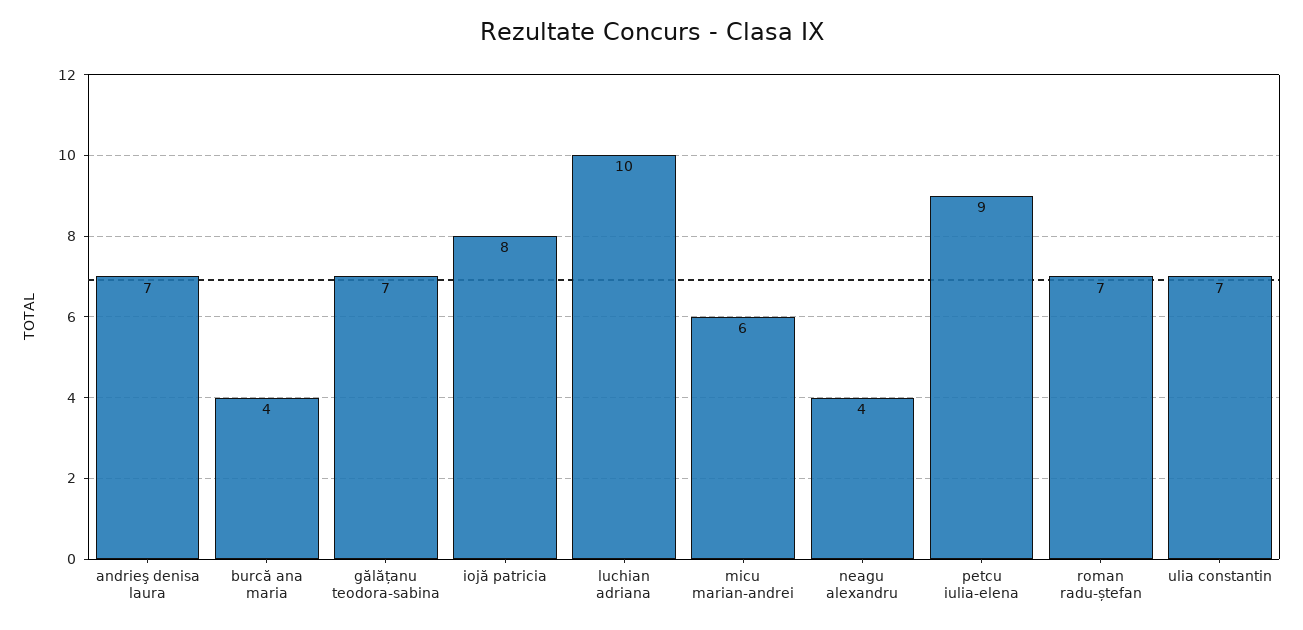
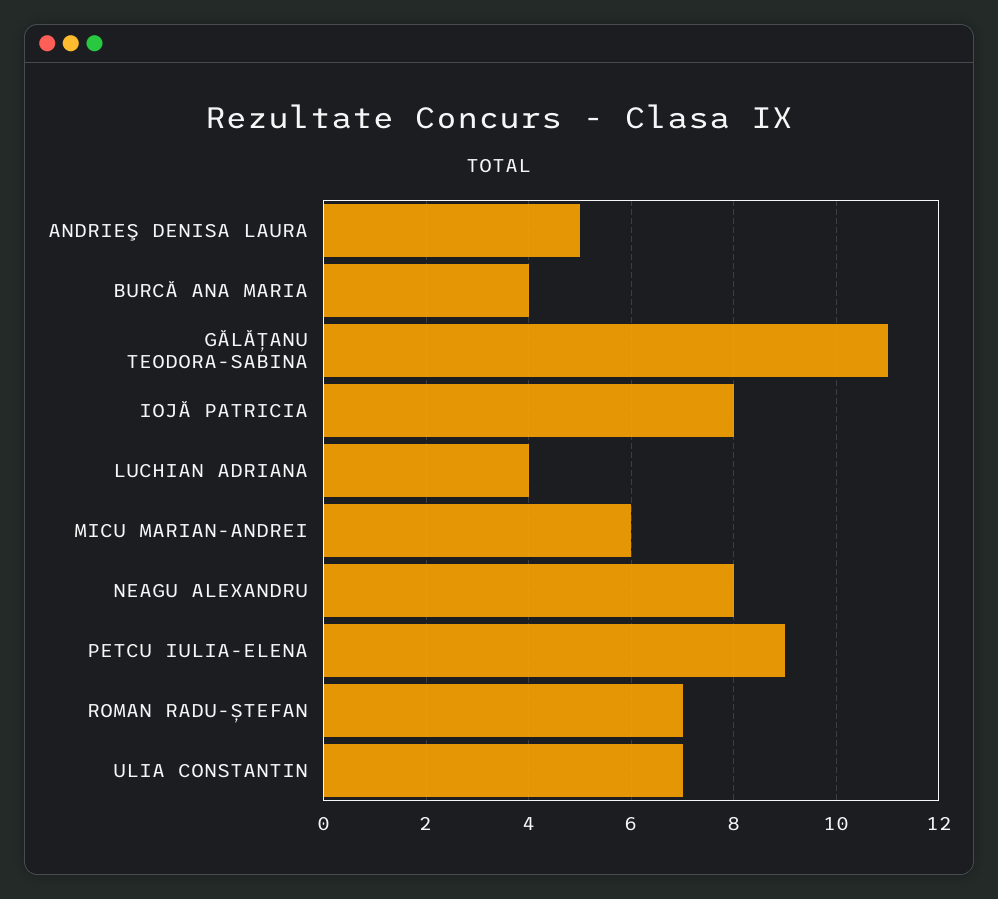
  {
-   "andrieş denisa laura": 7,
+   "andrieş denisa laura": 5,
    "burcă ana maria": 4,
-   "gălățanu teodora-sabina": 7,
+   "gălățanu teodora-sabina": 11,
    "iojă patricia": 8,
-   "luchian adriana": 10,
+   "luchian adriana": 4,
    "micu marian-andrei": 6,
-   "neagu alexandru": 4,
+   "neagu alexandru": 8,
    "petcu iulia-elena": 9,
    "roman radu-ștefan": 7,
    "ulia constantin": 7
  }

